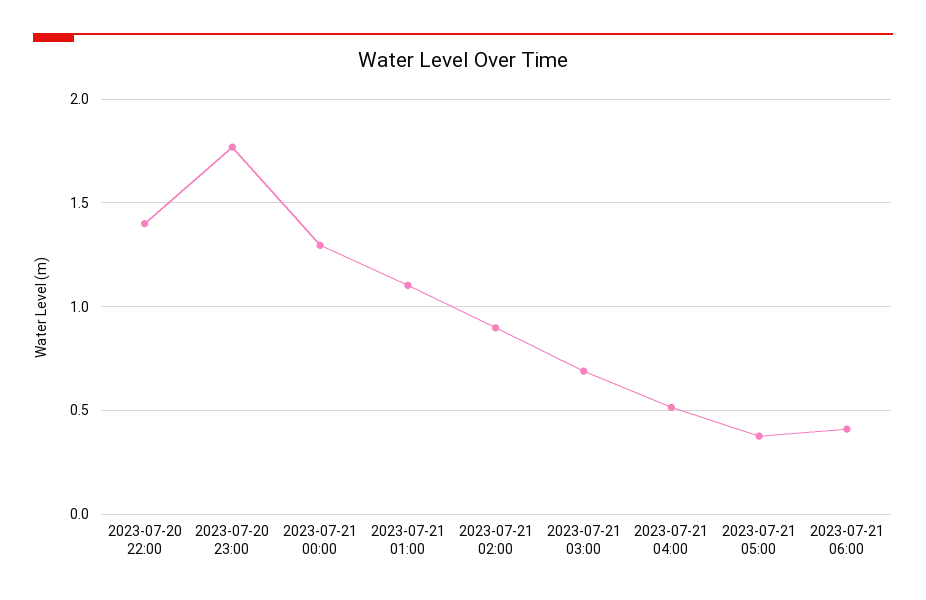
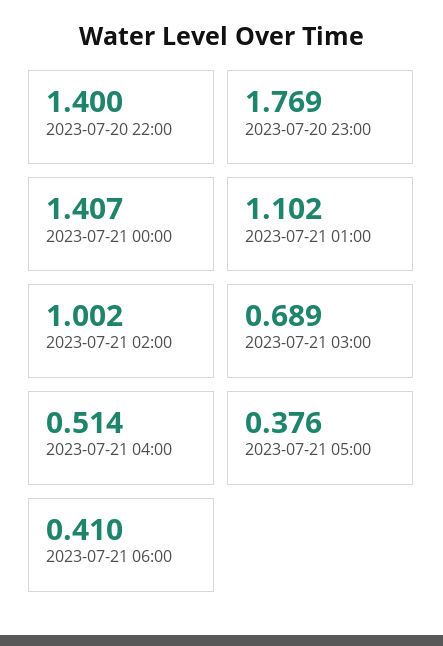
  {
    "2023-07-20 22:00": 1.4,
    "2023-07-20 23:00": 1.769,
-   "2023-07-21 00:00": 1.3,
+   "2023-07-21 00:00": 1.407,
    "2023-07-21 01:00": 1.102,
-   "2023-07-21 02:00": 0.9,
+   "2023-07-21 02:00": 1.002,
    "2023-07-21 03:00": 0.689,
    "2023-07-21 04:00": 0.514,
    "2023-07-21 05:00": 0.376,
    "2023-07-21 06:00": 0.41
  }

